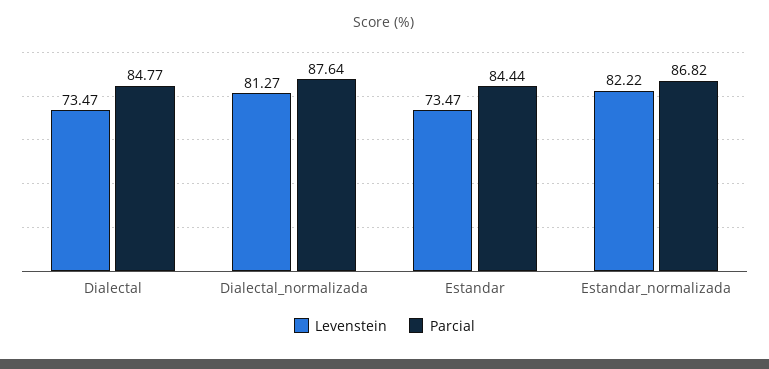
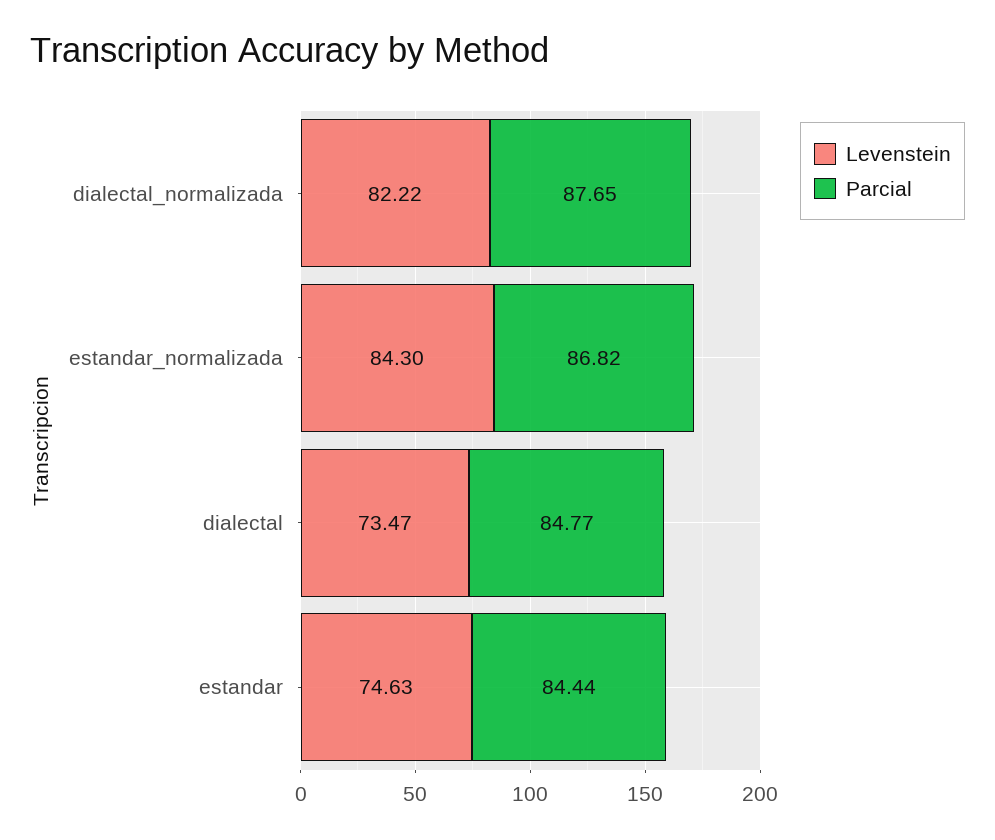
  {
    "Levenstein": {
      "Dialectal": 73.47,
-     "Dialectal_normalizada": 81.27,
+     "Dialectal_normalizada": 82.22,
-     "Estandar": 73.47,
+     "Estandar": 74.63,
-     "Estandar_normalizada": 82.22
+     "Estandar_normalizada": 84.3
    },
    "Parcial": {
      "Dialectal": 84.77,
-     "Dialectal_normalizada": 87.64,
+     "Dialectal_normalizada": 87.65,
      "Estandar": 84.44,
      "Estandar_normalizada": 86.82
    }
  }

